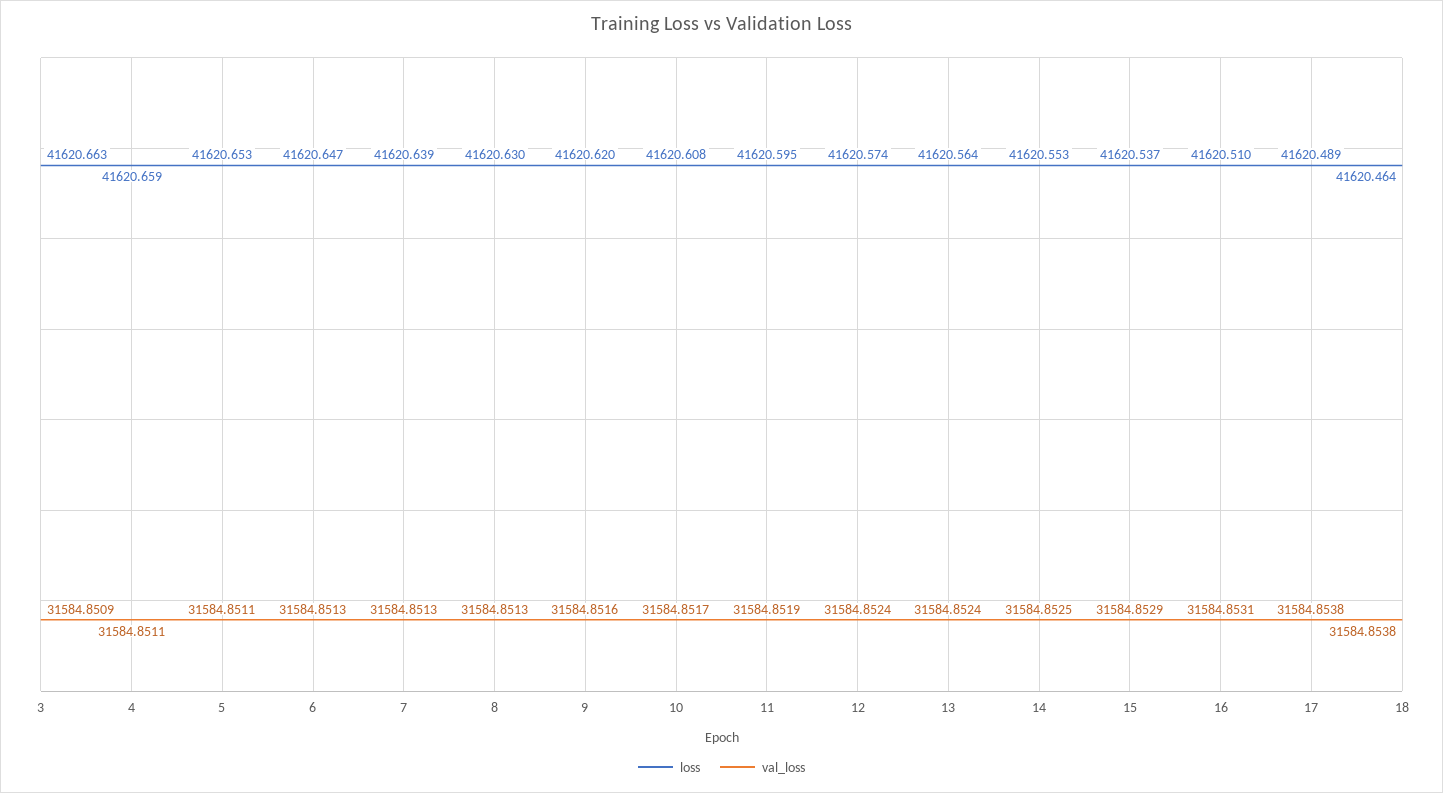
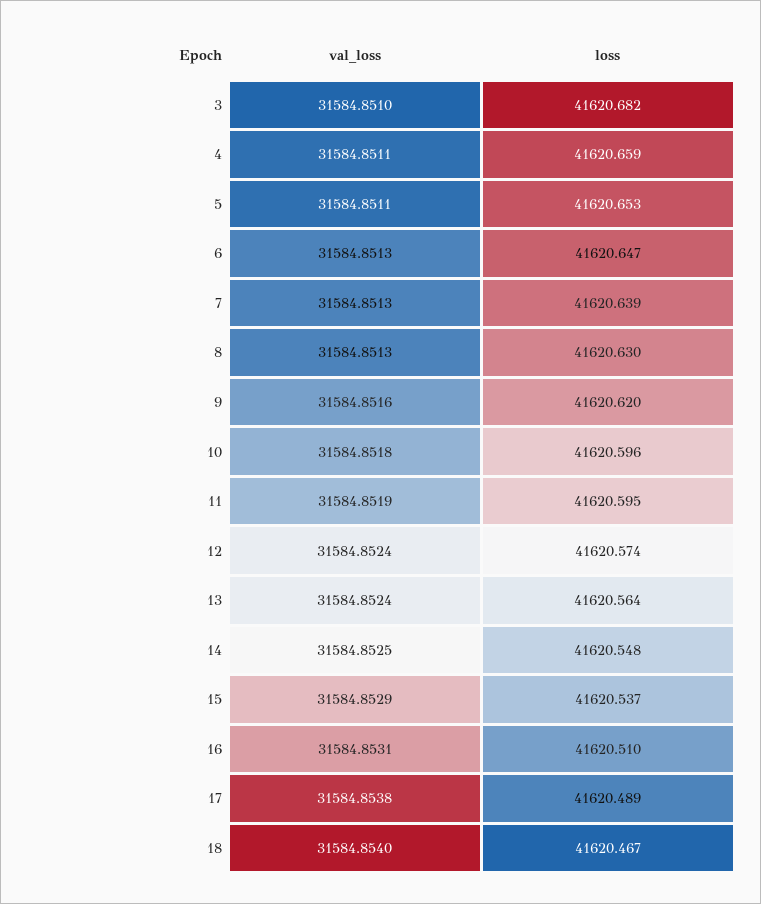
  {
    "loss": {
-     "3": 41620.663,
+     "3": 41620.682,
      "4": 41620.659,
      "5": 41620.653,
      "6": 41620.647,
      "7": 41620.639,
      "8": 41620.63,
      "9": 41620.62,
-     "10": 41620.608,
+     "10": 41620.596,
      "11": 41620.595,
      "12": 41620.574,
      "13": 41620.564,
-     "14": 41620.553,
+     "14": 41620.548,
      "15": 41620.537,
      "16": 41620.51,
      "17": 41620.489,
-     "18": 41620.464
+     "18": 41620.467
    },
    "val_loss": {
-     "3": 31584.8509,
+     "3": 31584.851,
      "4": 31584.8511,
      "5": 31584.8511,
      "6": 31584.8513,
      "7": 31584.8513,
      "8": 31584.8513,
      "9": 31584.8516,
-     "10": 31584.8517,
+     "10": 31584.8518,
      "11": 31584.8519,
      "12": 31584.8524,
      "13": 31584.8524,
      "14": 31584.8525,
      "15": 31584.8529,
      "16": 31584.8531,
      "17": 31584.8538,
-     "18": 31584.8538
+     "18": 31584.854
    }
  }

